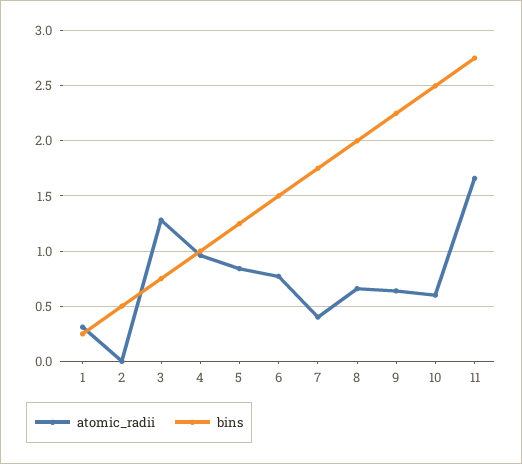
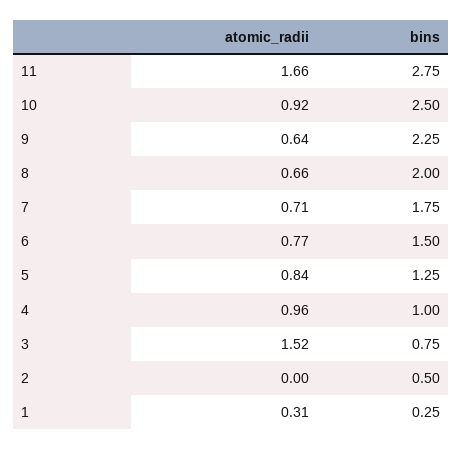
  {
    "atomic_radii": {
      "1": 0.31,
      "2": 0,
-     "3": 1.3,
+     "3": 1.52,
      "4": 0.96,
      "5": 0.84,
      "6": 0.77,
-     "7": 0.4,
+     "7": 0.71,
      "8": 0.66,
      "9": 0.64,
-     "10": 0.6,
+     "10": 0.92,
      "11": 1.66
    },
    "bins": {
      "1": 0.25,
      "2": 0.5,
      "3": 0.75,
      "4": 1,
      "5": 1.25,
      "6": 1.5,
      "7": 1.75,
      "8": 2,
      "9": 2.25,
      "10": 2.5,
      "11": 2.75
    }
  }

